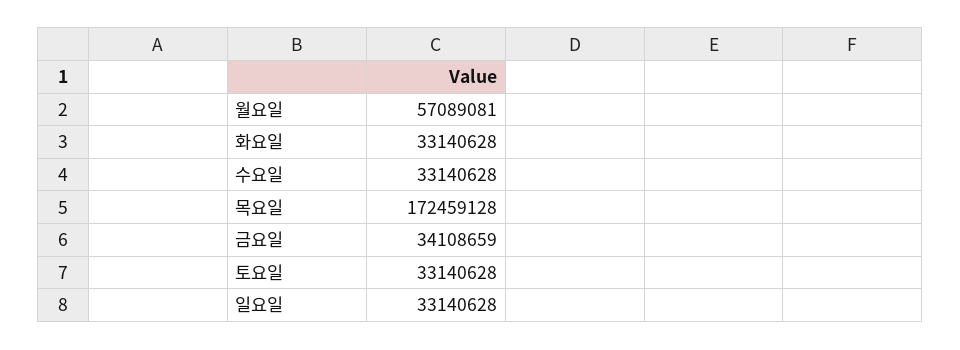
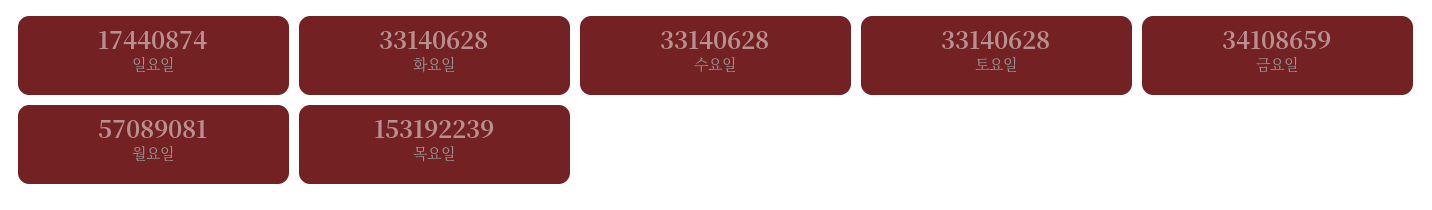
  {
    "월요일": 57089081,
    "화요일": 33140628,
    "수요일": 33140628,
-   "목요일": 172459128,
+   "목요일": 153192239,
    "금요일": 34108659,
    "토요일": 33140628,
-   "일요일": 33140628
+   "일요일": 17440874
  }

